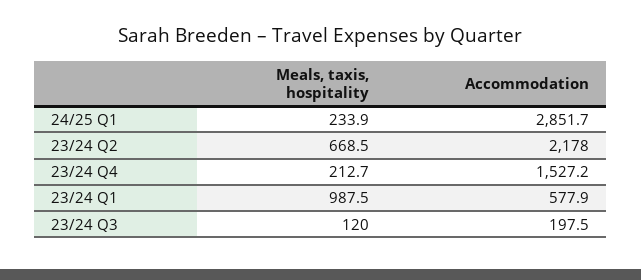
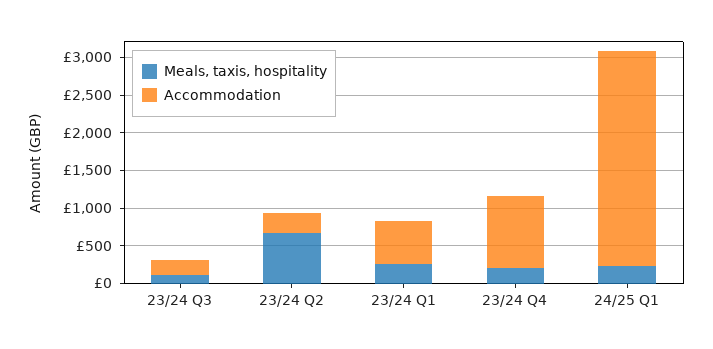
  {
    "Meals, taxis, hospitality": {
      "24/25 Q1": 233.9,
      "23/24 Q2": 668.5,
      "23/24 Q4": 212.7,
-     "23/24 Q1": 987.5,
+     "23/24 Q1": 250,
      "23/24 Q3": 120
    },
    "Accommodation": {
      "24/25 Q1": 2851.7,
-     "23/24 Q2": 2178,
+     "23/24 Q2": 250,
-     "23/24 Q4": 1527.2,
+     "23/24 Q4": 1000,
      "23/24 Q1": 577.9,
      "23/24 Q3": 197.5
    }
  }

